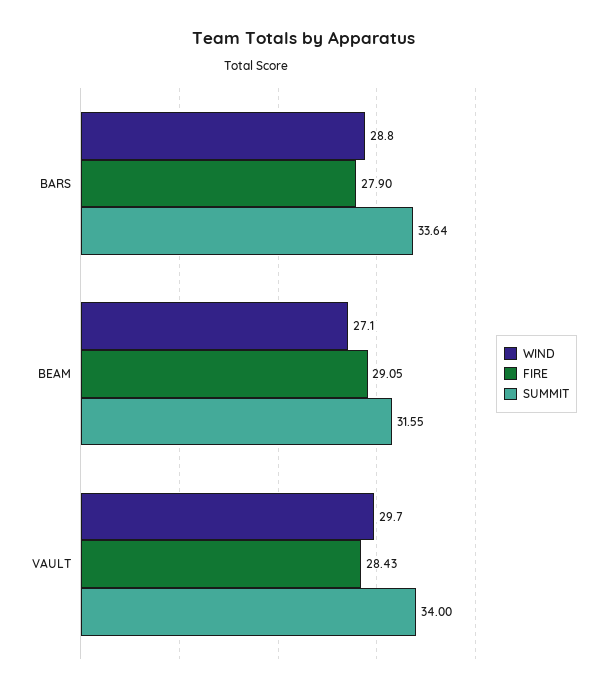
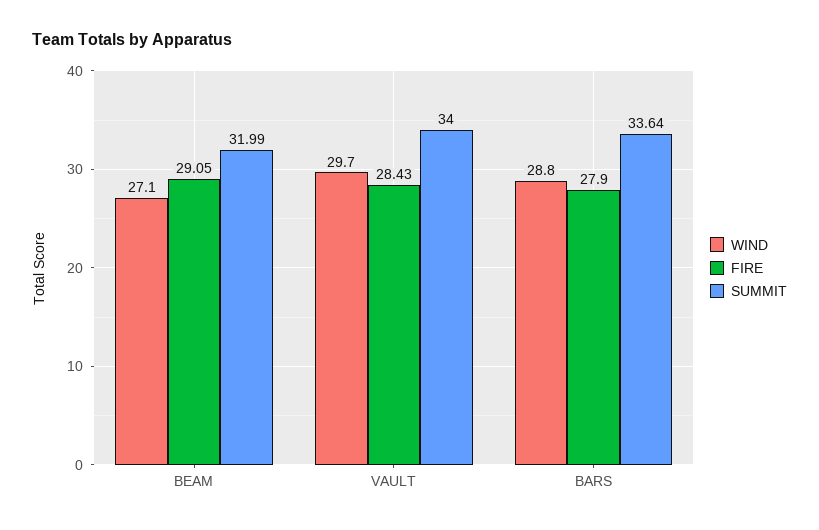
  {
    "WIND": {
      "BARS": 28.8,
      "BEAM": 27.1,
      "VAULT": 29.7
    },
    "FIRE": {
      "BARS": 27.9,
      "BEAM": 29.05,
      "VAULT": 28.43
    },
    "SUMMIT": {
      "BARS": 33.64,
-     "BEAM": 31.55,
+     "BEAM": 31.99,
      "VAULT": 34
    }
  }

